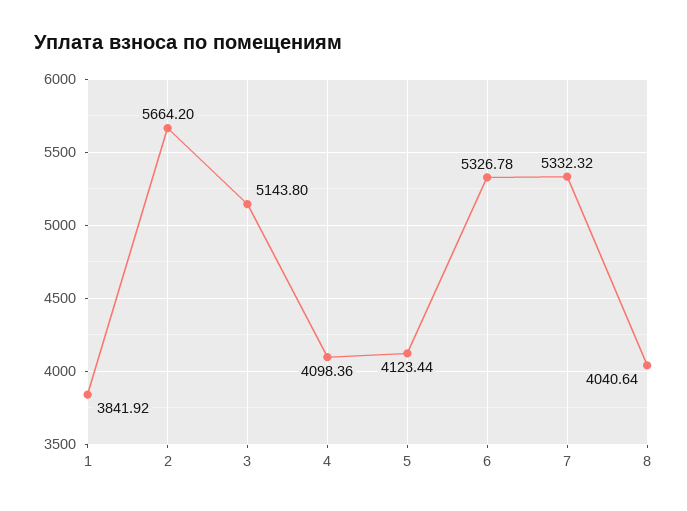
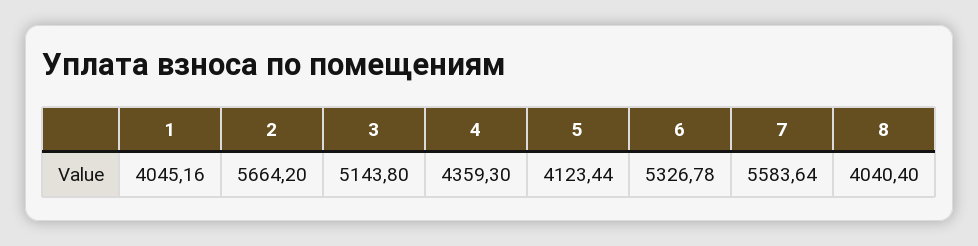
  {
-   "1": 3841.92,
+   "1": 4045.16,
    "2": 5664.2,
    "3": 5143.8,
-   "4": 4098.36,
+   "4": 4359.3,
    "5": 4123.44,
    "6": 5326.78,
-   "7": 5332.32,
+   "7": 5583.64,
-   "8": 4040.64
+   "8": 4040.4
  }

